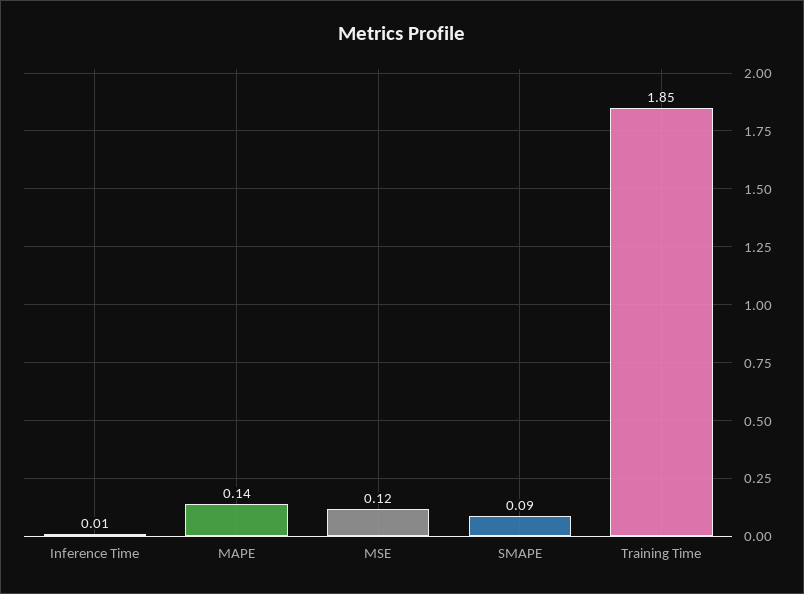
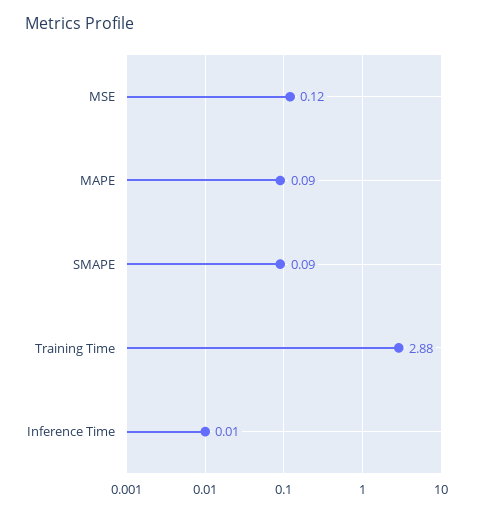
  {
    "Inference Time": 0.01,
-   "MAPE": 0.14,
+   "MAPE": 0.09,
    "MSE": 0.12,
    "SMAPE": 0.09,
-   "Training Time": 1.85
+   "Training Time": 2.88
  }

